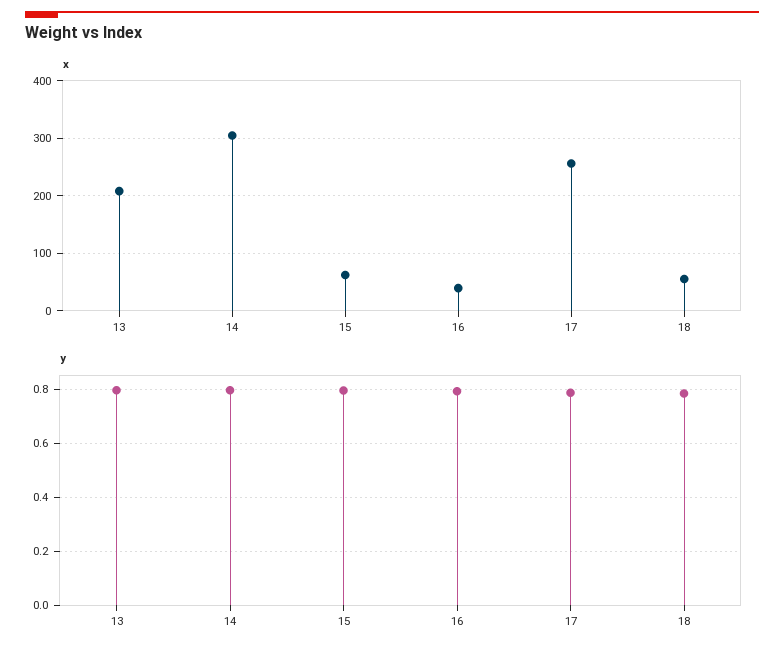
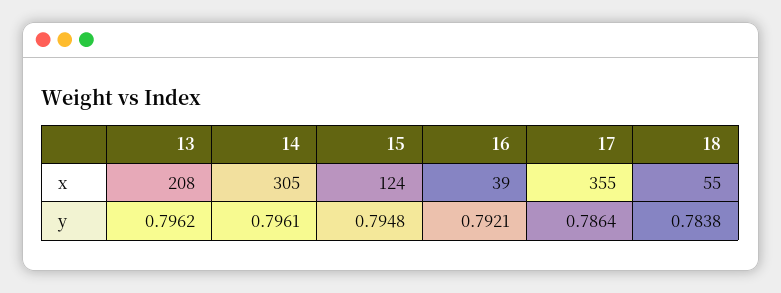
  {
    "x": {
      "13": 208,
      "14": 305,
-     "15": 60,
+     "15": 124,
      "16": 39,
-     "17": 260,
+     "17": 355,
      "18": 55
    },
    "y": {
      "13": 0.7962,
      "14": 0.7961,
      "15": 0.7948,
      "16": 0.7921,
      "17": 0.7864,
      "18": 0.7838
    }
  }

